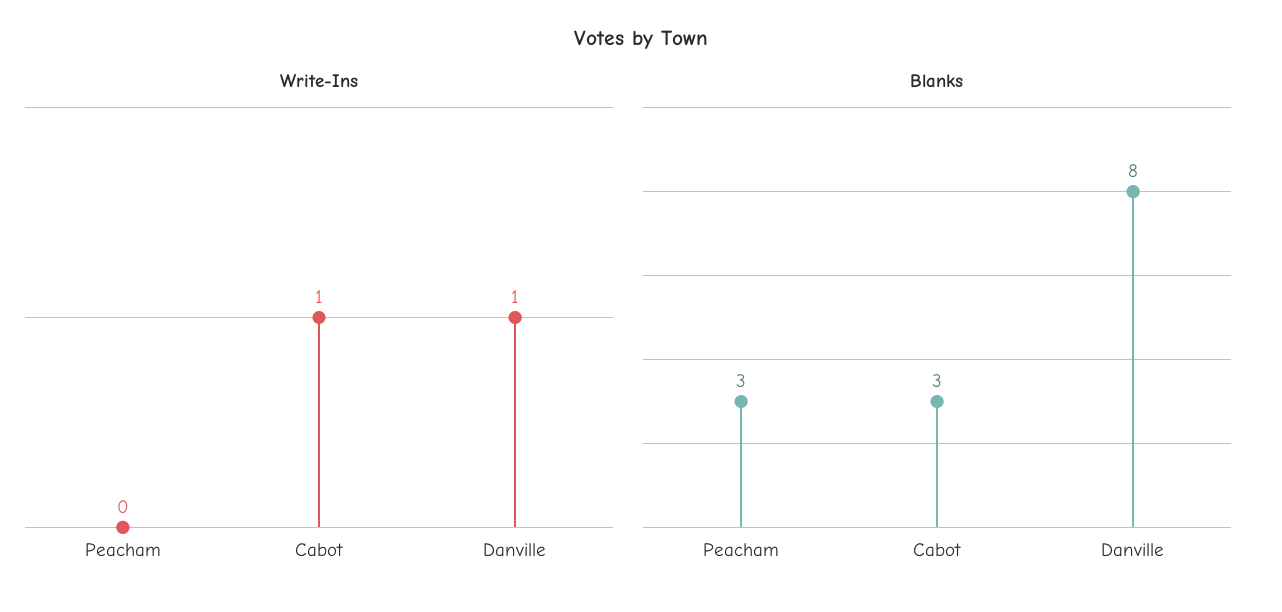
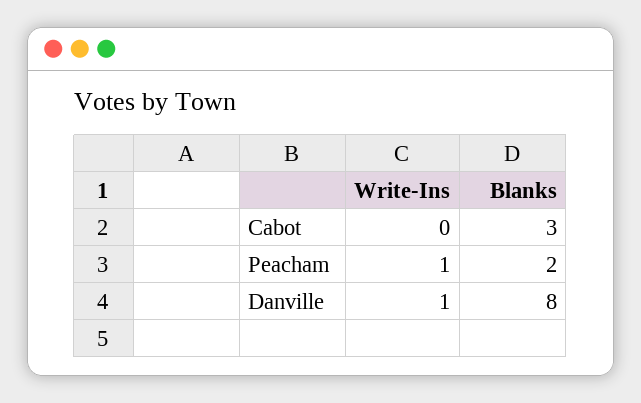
  {
    "Write-Ins": {
-     "Peacham": 0,
+     "Peacham": 1,
-     "Cabot": 1,
+     "Cabot": 0,
      "Danville": 1
    },
    "Blanks": {
-     "Peacham": 3,
+     "Peacham": 2,
      "Cabot": 3,
      "Danville": 8
    }
  }

